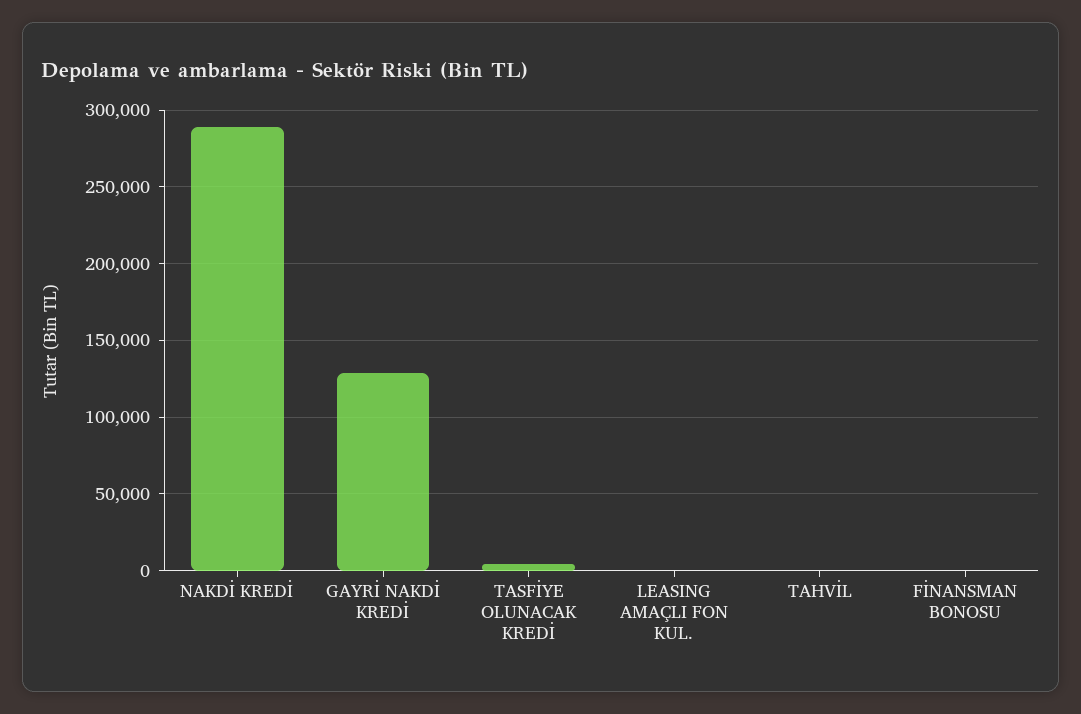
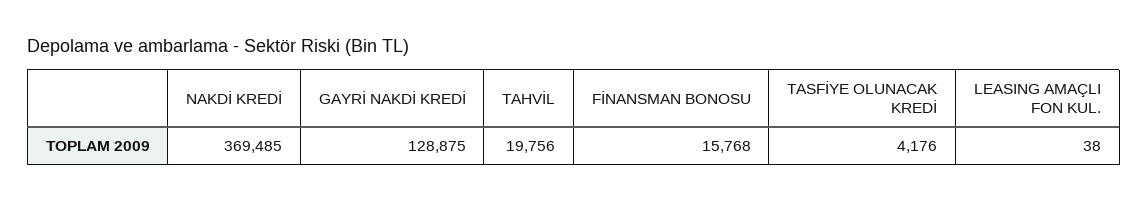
  {
-   "NAKDİ KREDİ": 290000,
+   "NAKDİ KREDİ": 369485,
    "GAYRİ NAKDİ KREDİ": 128875,
    "TASFİYE OLUNACAK KREDİ": 4176,
    "LEASING AMAÇLI FON KUL.": 38,
-   "TAHVİL": 0,
+   "TAHVİL": 19756,
-   "FİNANSMAN BONOSU": 0
+   "FİNANSMAN BONOSU": 15768
  }

